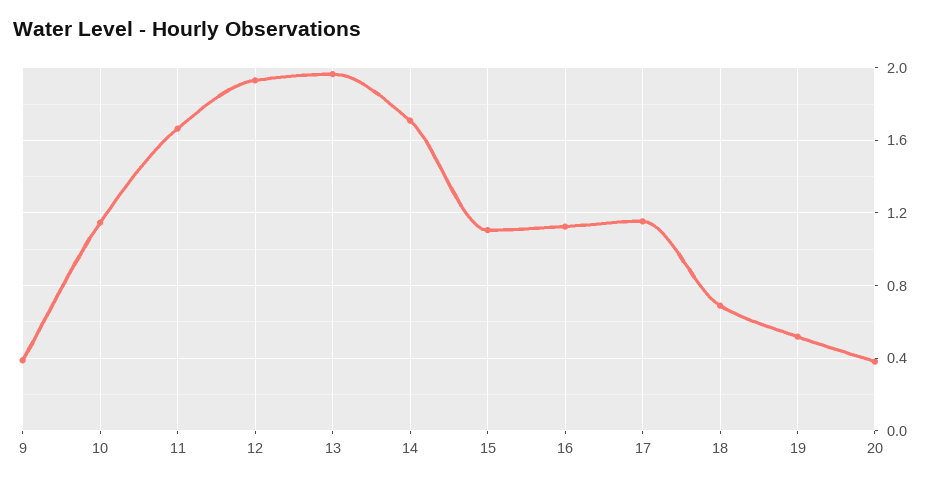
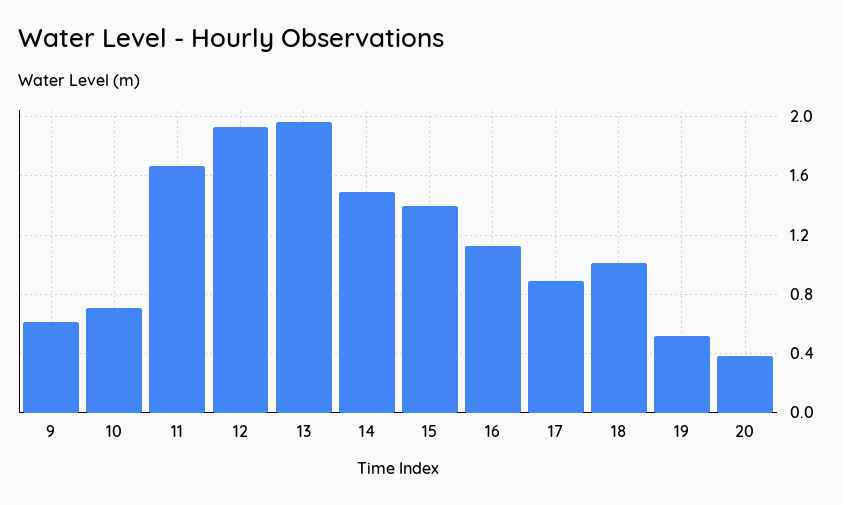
  {
-   "9": 0.4,
+   "9": 0.6,
-   "10": 1.15,
+   "10": 0.7,
    "11": 1.65,
    "12": 1.95,
    "13": 1.95,
-   "14": 1.7,
+   "14": 1.5,
-   "15": 1.1,
+   "15": 1.4,
    "16": 1.15,
-   "17": 1.15,
+   "17": 0.9,
-   "18": 0.7,
+   "18": 1,
    "19": 0.5,
    "20": 0.4
  }

